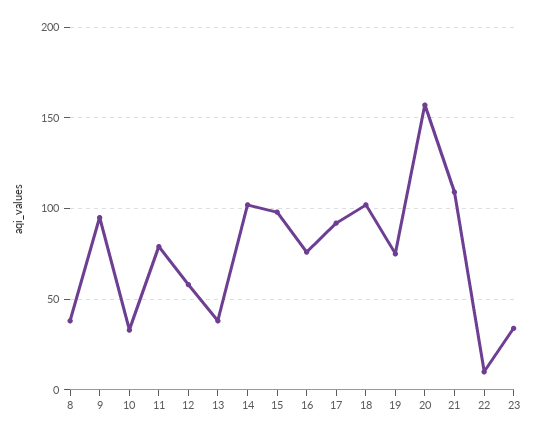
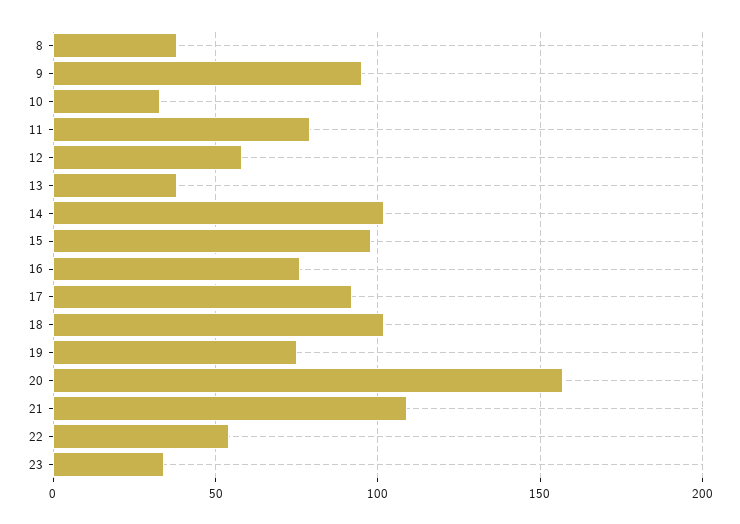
  {
    "8": 40,
    "9": 95,
    "10": 35,
    "11": 80,
    "12": 60,
    "13": 40,
    "14": 100,
    "15": 100,
    "16": 75,
    "17": 90,
    "18": 100,
    "19": 75,
    "20": 155,
    "21": 110,
-   "22": 10,
+   "22": 55,
    "23": 35
  }

